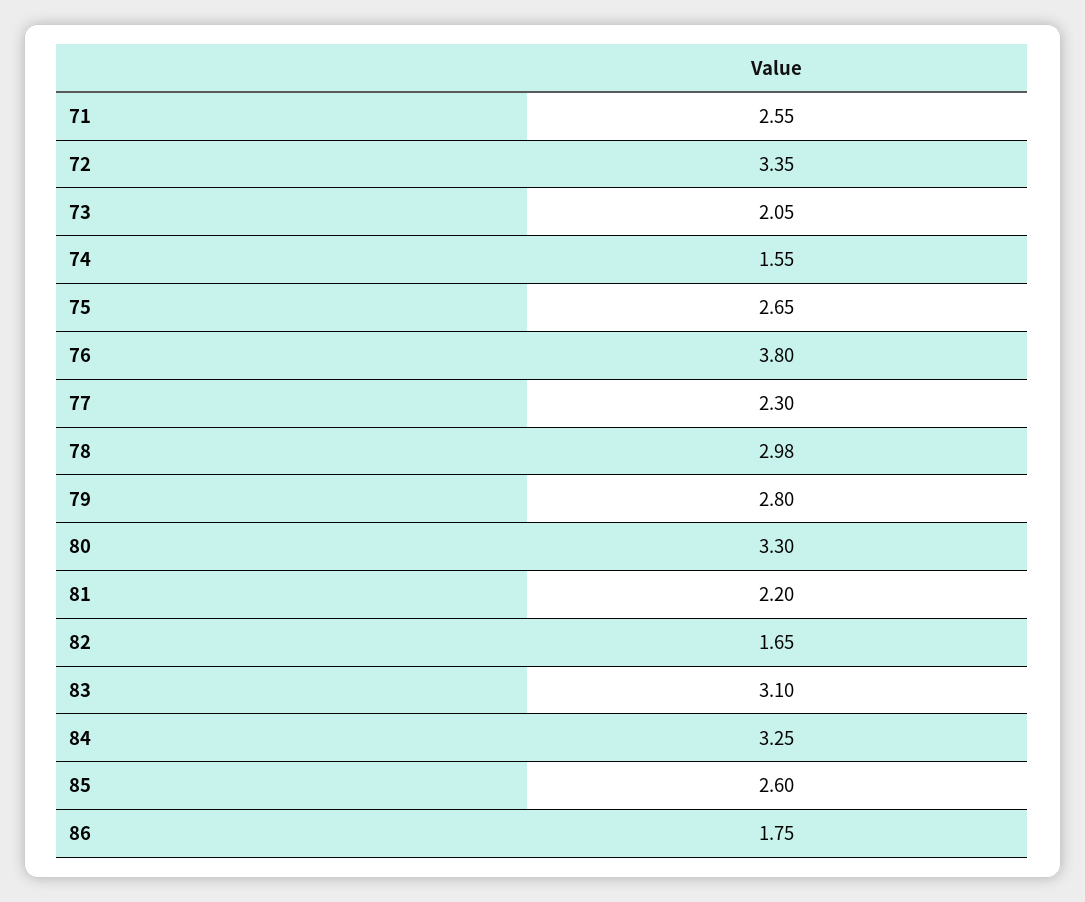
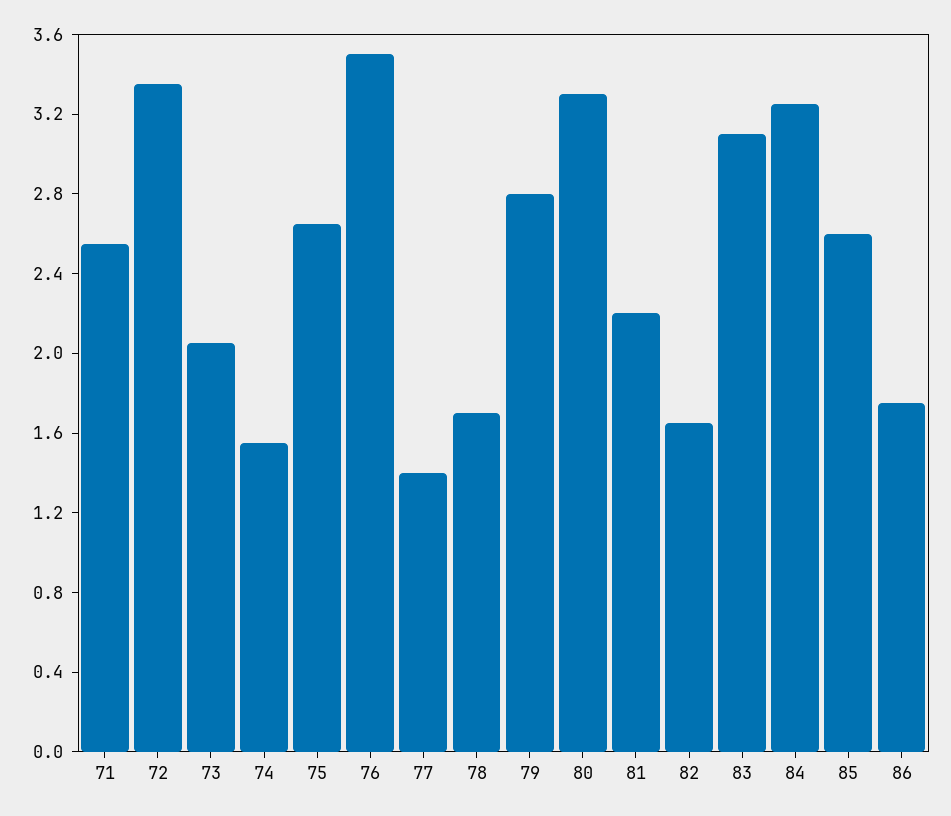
  {
    "71": 2.55,
    "72": 3.35,
    "73": 2.05,
    "74": 1.55,
    "75": 2.65,
-   "76": 3.8,
+   "76": 3.5,
-   "77": 2.3,
+   "77": 1.4,
-   "78": 2.98,
+   "78": 1.7,
    "79": 2.8,
    "80": 3.3,
    "81": 2.2,
    "82": 1.65,
    "83": 3.1,
    "84": 3.25,
    "85": 2.6,
    "86": 1.75
  }

